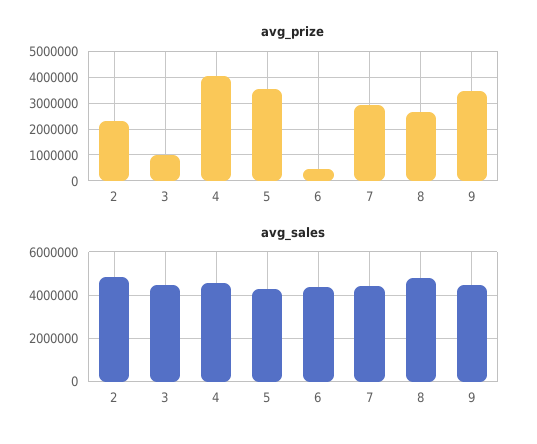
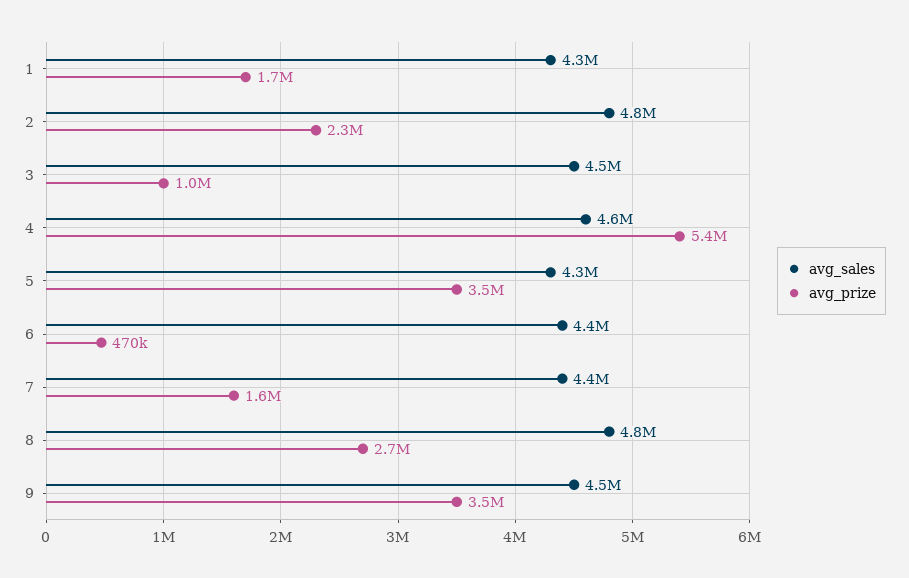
  {
    "avg_prize": {
      "2": 2300000,
      "3": 1000000,
-     "4": 4000000,
+     "4": 5400000,
      "5": 3500000,
      "6": 470000,
-     "7": 3000000,
+     "7": 1600000,
      "8": 2700000,
-     "9": 3500000
+     "9": 3500000,
+     "1": 1700000
    },
    "avg_sales": {
      "2": 4800000,
      "3": 4500000,
      "4": 4600000,
      "5": 4300000,
      "6": 4400000,
      "7": 4400000,
      "8": 4800000,
-     "9": 4500000
+     "9": 4500000,
+     "1": 4300000
    }
  }

